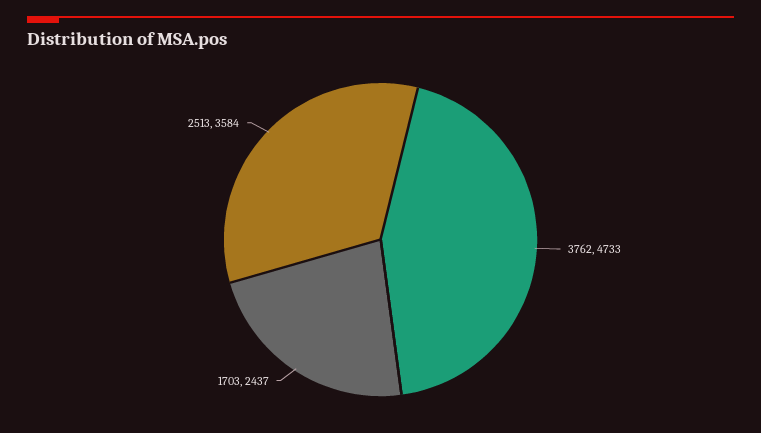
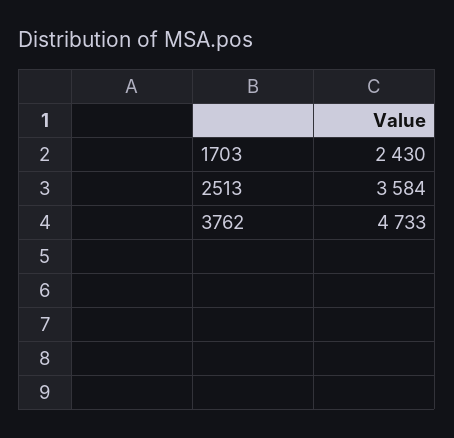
  {
    "3762": 4733,
-   "1703": 2437,
+   "1703": 2430,
    "2513": 3584
  }

